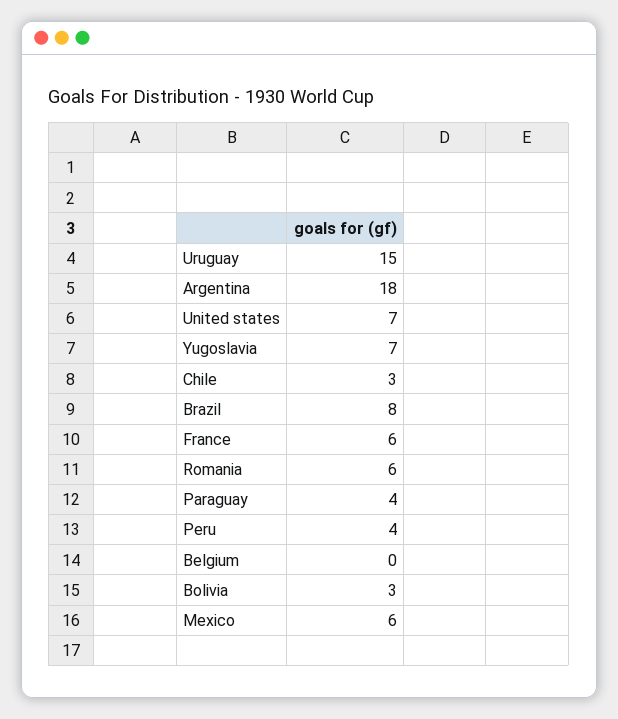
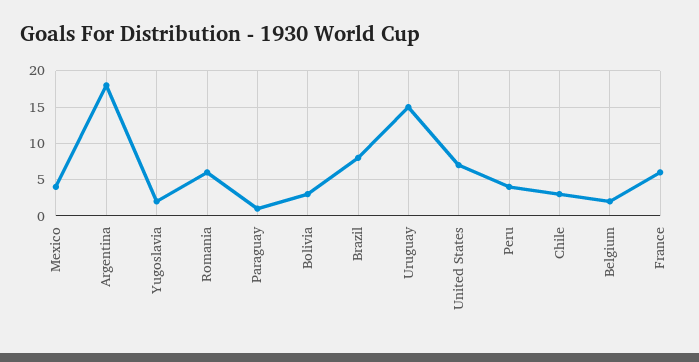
  {
    "Uruguay": 15,
    "Argentina": 18,
    "United states": 7,
-   "Yugoslavia": 7,
+   "Yugoslavia": 2,
    "Chile": 3,
    "Brazil": 8,
    "France": 6,
    "Romania": 6,
-   "Paraguay": 4,
+   "Paraguay": 1,
    "Peru": 4,
-   "Belgium": 0,
+   "Belgium": 2,
    "Bolivia": 3,
-   "Mexico": 6
+   "Mexico": 4
  }

